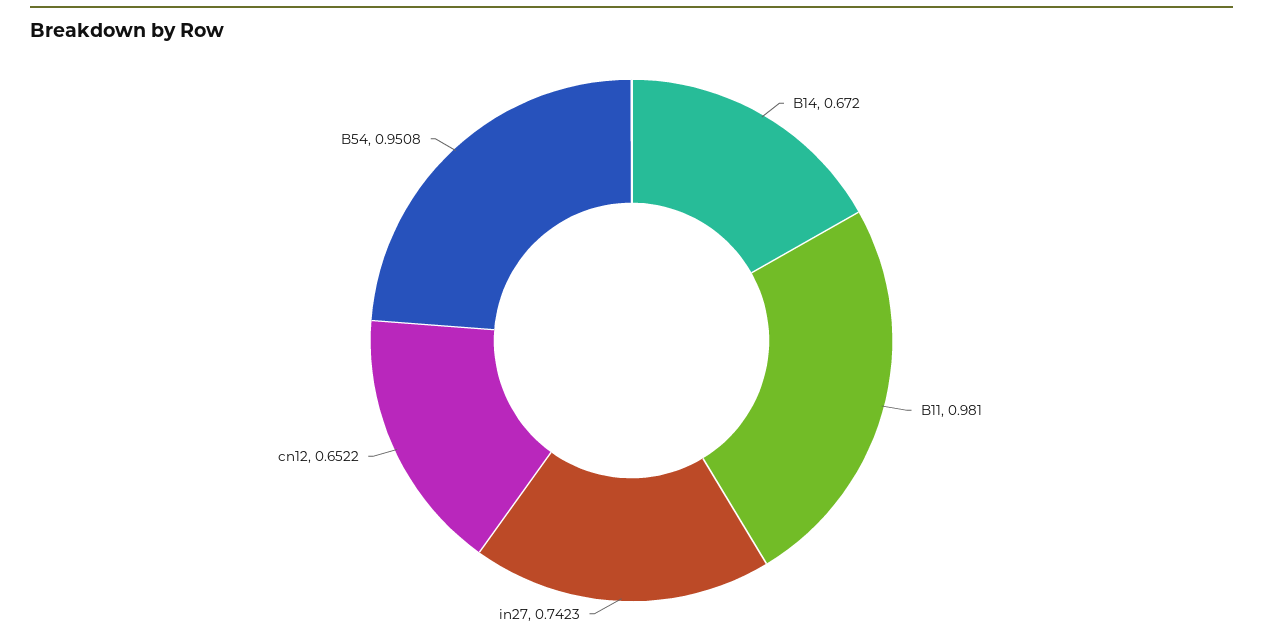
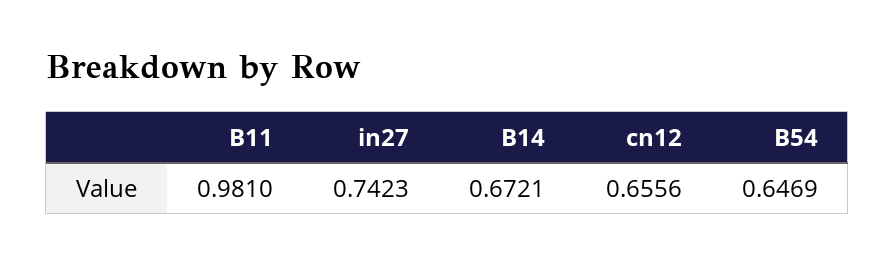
  {
-   "B14": 0.672,
+   "B14": 0.6721,
    "B11": 0.981,
    "in27": 0.7423,
-   "cn12": 0.6522,
+   "cn12": 0.6556,
-   "B54": 0.9508
+   "B54": 0.6469
  }

